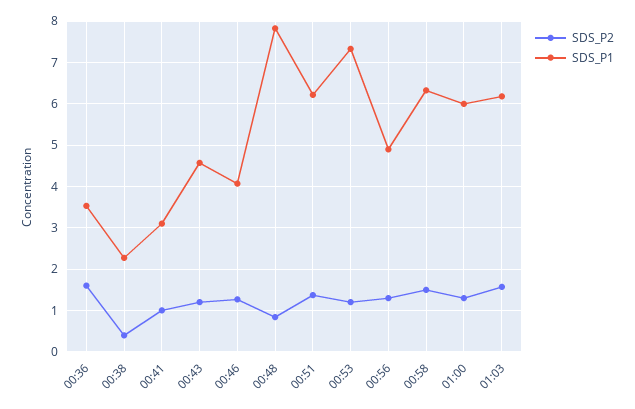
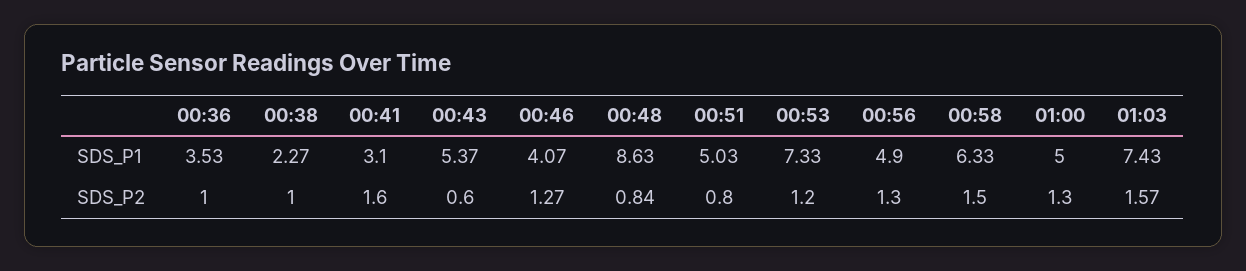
  {
    "SDS_P2": {
-     "00:36": 1.6,
+     "00:36": 1,
-     "00:38": 0.4,
+     "00:38": 1,
-     "00:41": 1,
+     "00:41": 1.6,
-     "00:43": 1.2,
+     "00:43": 0.6,
      "00:46": 1.27,
      "00:48": 0.84,
-     "00:51": 1.4,
+     "00:51": 0.8,
      "00:53": 1.2,
      "00:56": 1.3,
      "00:58": 1.5,
      "01:00": 1.3,
      "01:03": 1.57
    },
    "SDS_P1": {
      "00:36": 3.53,
      "00:38": 2.27,
      "00:41": 3.1,
-     "00:43": 4.6,
+     "00:43": 5.37,
      "00:46": 4.07,
-     "00:48": 7.8,
+     "00:48": 8.63,
-     "00:51": 6.2,
+     "00:51": 5.03,
      "00:53": 7.33,
      "00:56": 4.9,
      "00:58": 6.33,
-     "01:00": 6,
+     "01:00": 5,
-     "01:03": 6.2
+     "01:03": 7.43
    }
  }

